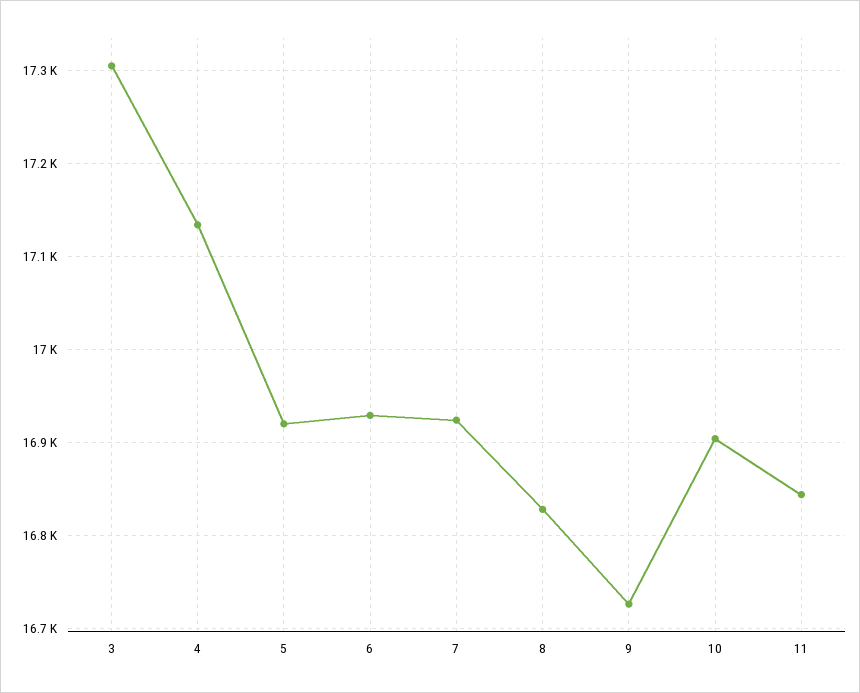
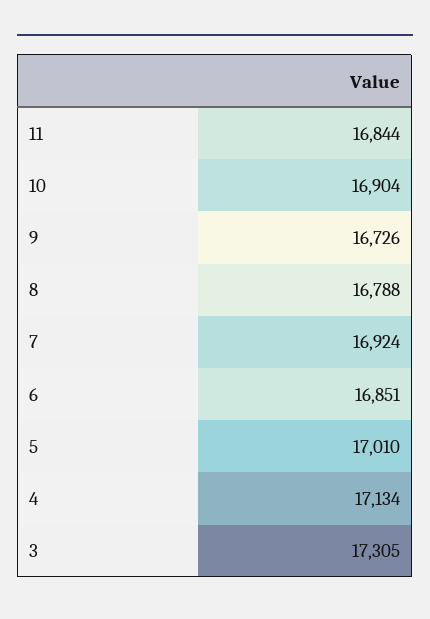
  {
    "3": 17305,
    "4": 17134,
-   "5": 16920,
+   "5": 17010,
-   "6": 16930,
+   "6": 16851,
    "7": 16924,
-   "8": 16830,
+   "8": 16788,
    "9": 16726,
    "10": 16904,
    "11": 16844
  }

